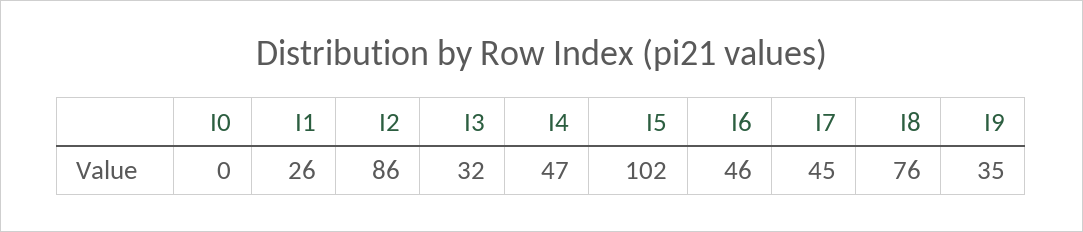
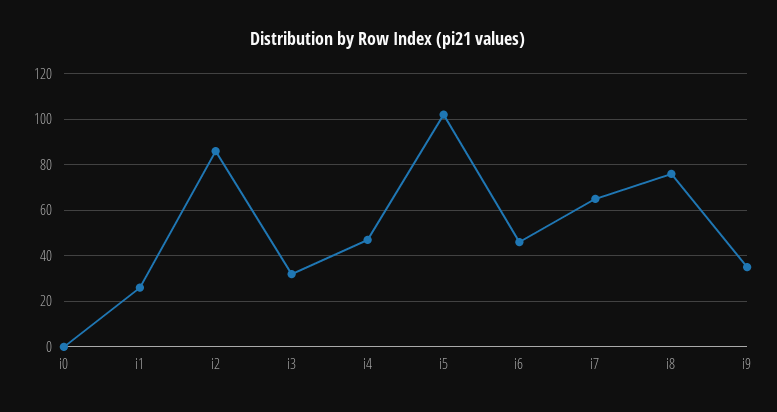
  {
    "I0": 0,
    "I1": 26,
    "I2": 86,
    "I3": 32,
    "I4": 47,
    "I5": 102,
    "I6": 46,
-   "I7": 45,
+   "I7": 65,
    "I8": 76,
    "I9": 35
  }

